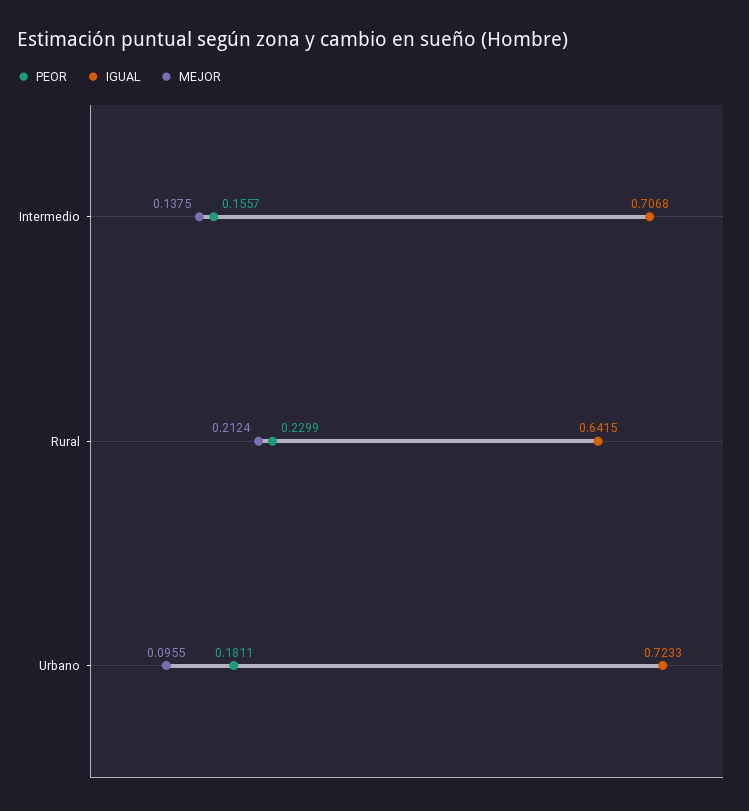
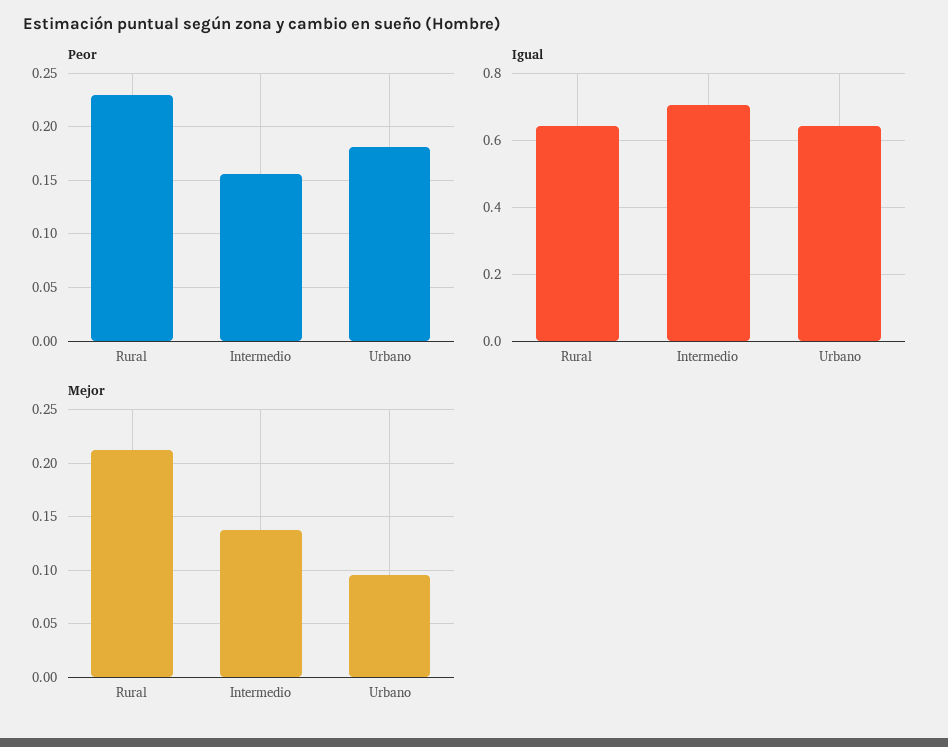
  {
    "PEOR": {
      "Intermedio": 0.1557,
      "Rural": 0.2299,
      "Urbano": 0.1811
    },
    "IGUAL": {
      "Intermedio": 0.7068,
      "Rural": 0.6415,
-     "Urbano": 0.7233
+     "Urbano": 0.64
    },
    "MEJOR": {
      "Intermedio": 0.1375,
      "Rural": 0.2124,
      "Urbano": 0.0955
    }
  }

